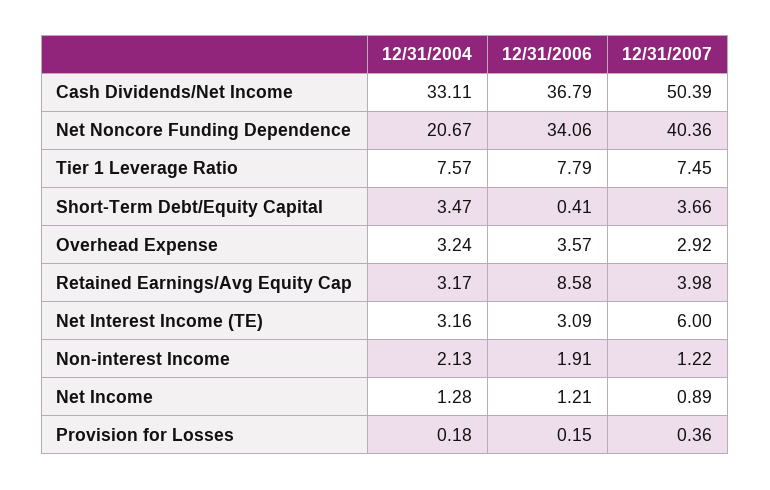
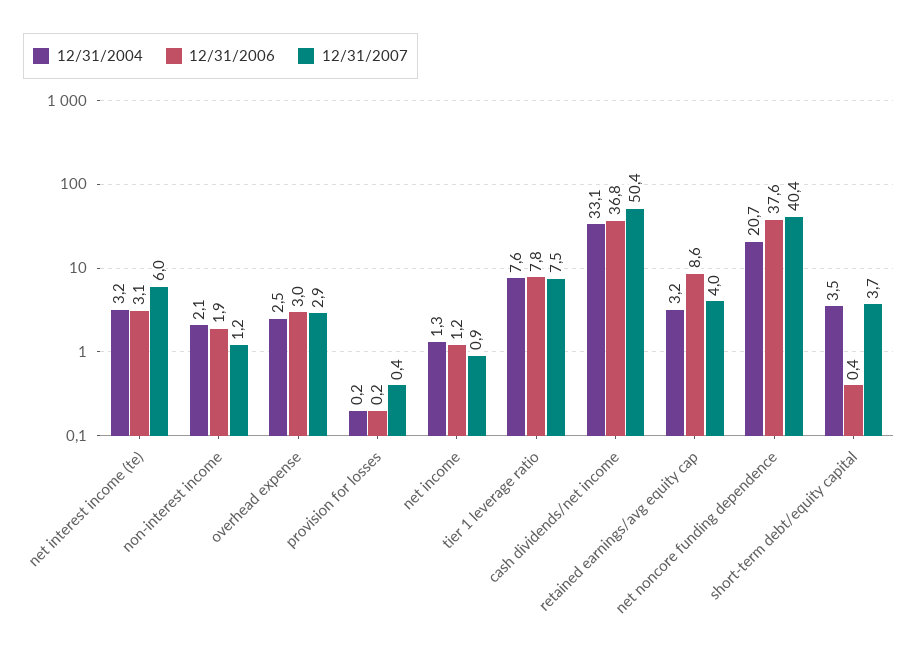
  {
    "12/31/2004": {
      "Cash Dividends/Net Income": 33.11,
      "Net Noncore Funding Dependence": 20.67,
      "Tier 1 Leverage Ratio": 7.57,
      "Short-Term Debt/Equity Capital": 3.47,
-     "Overhead Expense": 3.24,
+     "Overhead Expense": 2.5,
      "Retained Earnings/Avg Equity Cap": 3.17,
      "Net Interest Income (TE)": 3.16,
      "Non-interest Income": 2.13,
      "Net Income": 1.28,
      "Provision for Losses": 0.18
    },
    "12/31/2006": {
      "Cash Dividends/Net Income": 36.79,
-     "Net Noncore Funding Dependence": 34.06,
+     "Net Noncore Funding Dependence": 37.6,
      "Tier 1 Leverage Ratio": 7.79,
      "Short-Term Debt/Equity Capital": 0.41,
-     "Overhead Expense": 3.57,
+     "Overhead Expense": 3,
      "Retained Earnings/Avg Equity Cap": 8.58,
      "Net Interest Income (TE)": 3.09,
      "Non-interest Income": 1.91,
      "Net Income": 1.21,
      "Provision for Losses": 0.15
    },
    "12/31/2007": {
      "Cash Dividends/Net Income": 50.39,
      "Net Noncore Funding Dependence": 40.36,
      "Tier 1 Leverage Ratio": 7.45,
      "Short-Term Debt/Equity Capital": 3.66,
      "Overhead Expense": 2.92,
      "Retained Earnings/Avg Equity Cap": 3.98,
      "Net Interest Income (TE)": 6,
      "Non-interest Income": 1.22,
      "Net Income": 0.89,
      "Provision for Losses": 0.36
    }
  }

